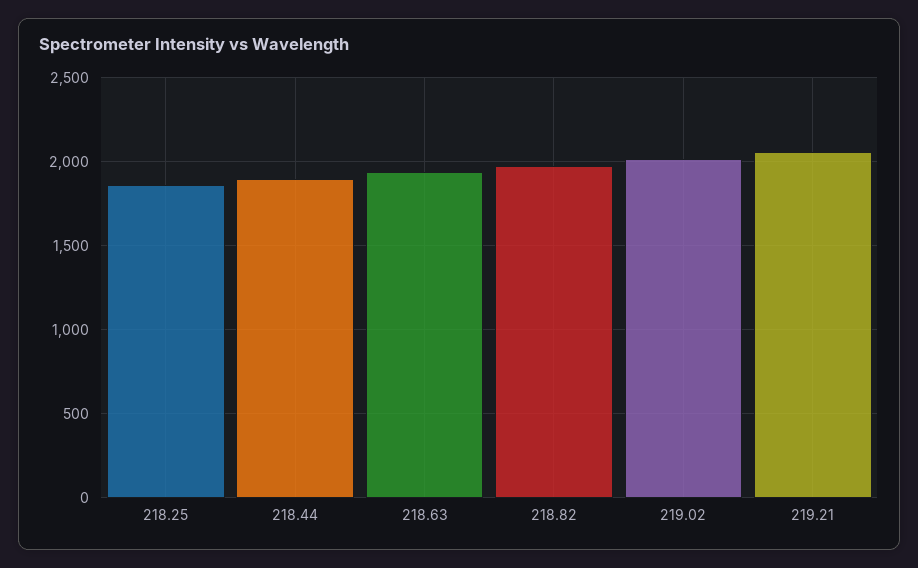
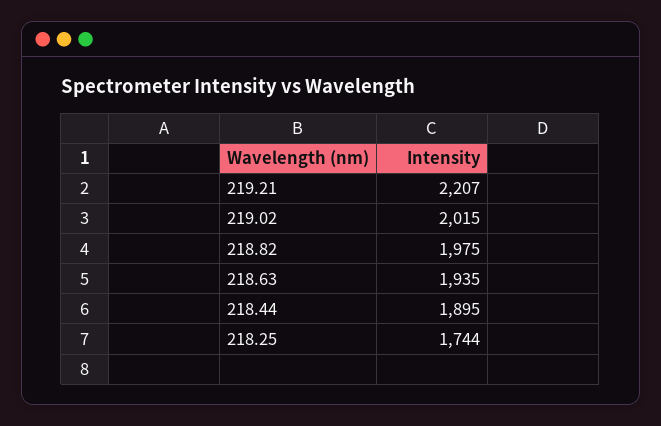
  {
-   "218.25": 1850,
+   "218.25": 1744,
    "218.44": 1895,
    "218.63": 1935,
    "218.82": 1975,
    "219.02": 2015,
-   "219.21": 2050
+   "219.21": 2207
  }

